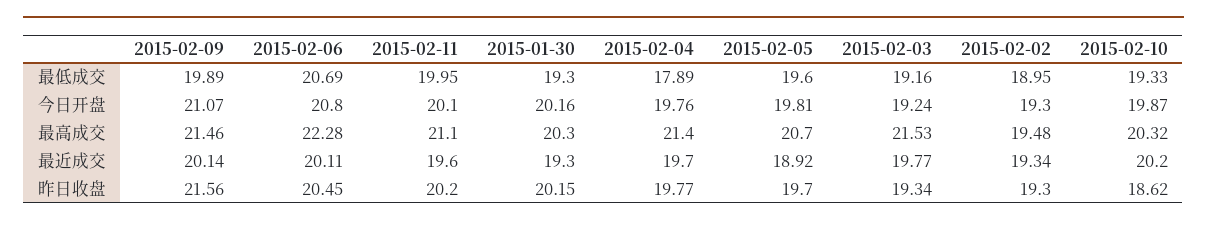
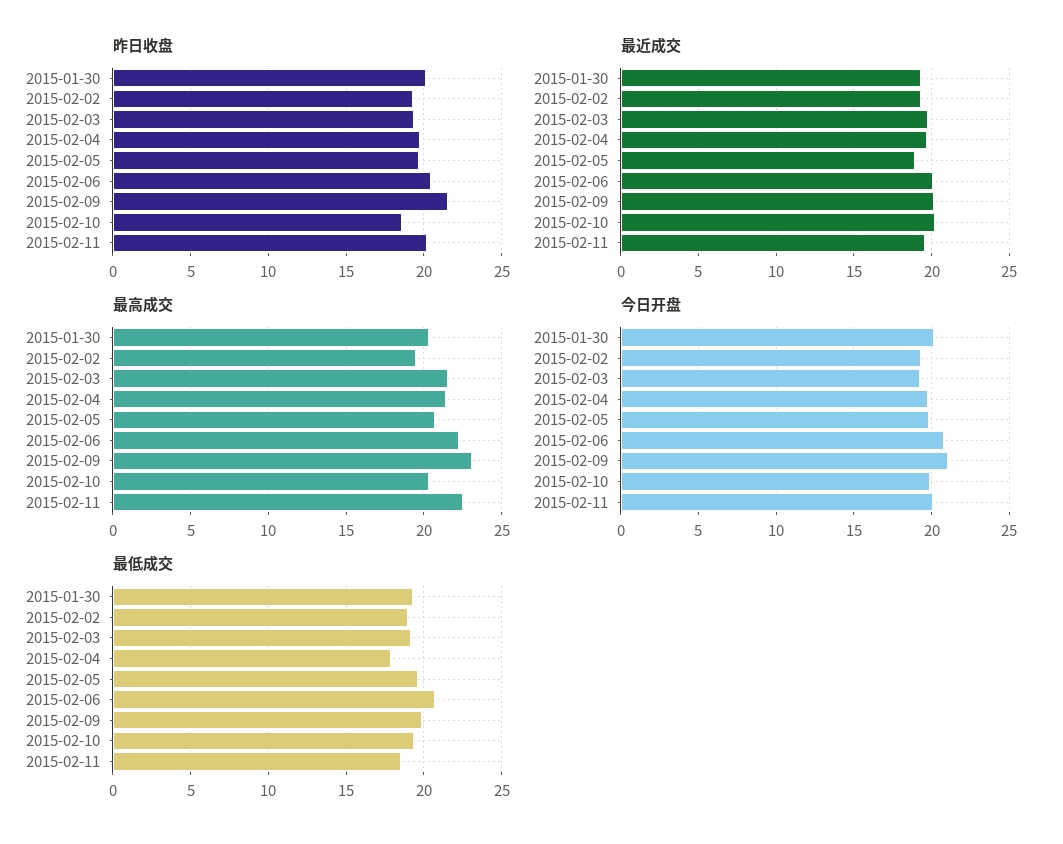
  {
    "最低成交": {
      "2015-02-09": 19.89,
      "2015-02-06": 20.69,
-     "2015-02-11": 19.95,
+     "2015-02-11": 18.5,
      "2015-01-30": 19.3,
      "2015-02-04": 17.89,
      "2015-02-05": 19.6,
      "2015-02-03": 19.16,
      "2015-02-02": 18.95,
      "2015-02-10": 19.33
    },
    "今日开盘": {
      "2015-02-09": 21.07,
      "2015-02-06": 20.8,
      "2015-02-11": 20.1,
      "2015-01-30": 20.16,
      "2015-02-04": 19.76,
      "2015-02-05": 19.81,
      "2015-02-03": 19.24,
      "2015-02-02": 19.3,
      "2015-02-10": 19.87
    },
    "最高成交": {
-     "2015-02-09": 21.46,
+     "2015-02-09": 23,
      "2015-02-06": 22.28,
-     "2015-02-11": 21.1,
+     "2015-02-11": 22.5,
      "2015-01-30": 20.3,
      "2015-02-04": 21.4,
      "2015-02-05": 20.7,
      "2015-02-03": 21.53,
      "2015-02-02": 19.48,
      "2015-02-10": 20.32
    },
    "最近成交": {
      "2015-02-09": 20.14,
      "2015-02-06": 20.11,
      "2015-02-11": 19.6,
      "2015-01-30": 19.3,
      "2015-02-04": 19.7,
      "2015-02-05": 18.92,
      "2015-02-03": 19.77,
      "2015-02-02": 19.34,
      "2015-02-10": 20.2
    },
    "昨日收盘": {
      "2015-02-09": 21.56,
      "2015-02-06": 20.45,
      "2015-02-11": 20.2,
      "2015-01-30": 20.15,
      "2015-02-04": 19.77,
      "2015-02-05": 19.7,
      "2015-02-03": 19.34,
      "2015-02-02": 19.3,
      "2015-02-10": 18.62
    }
  }

